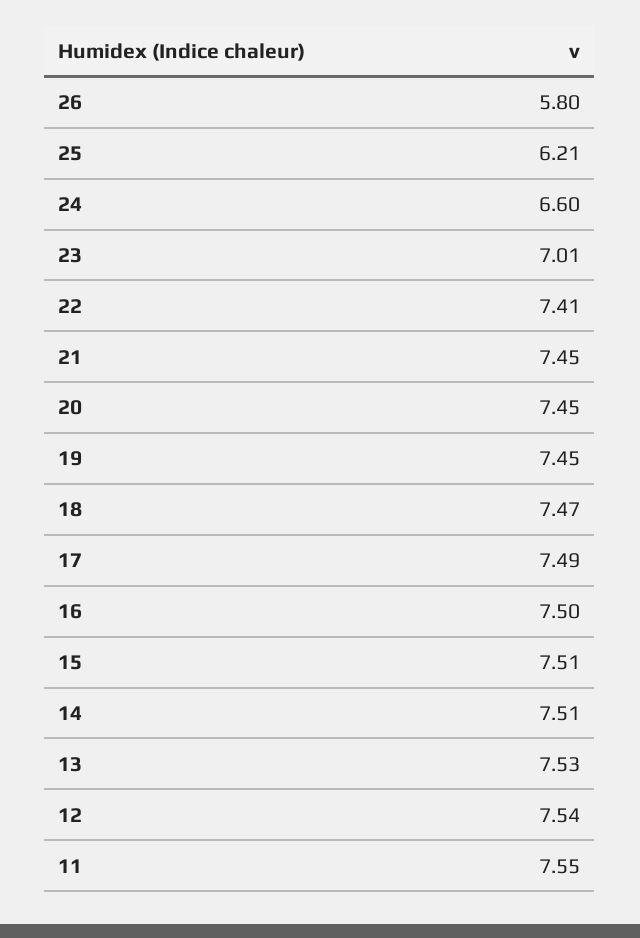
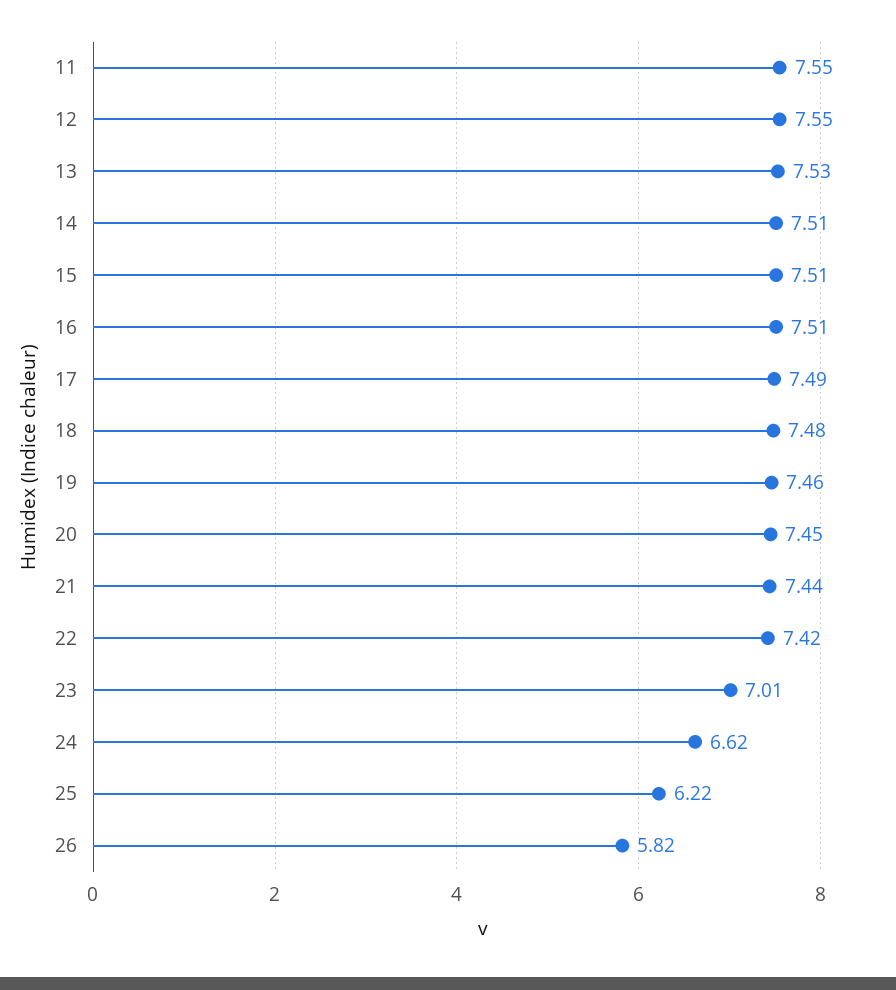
  {
-   "26": 5.8,
+   "26": 5.82,
-   "25": 6.21,
+   "25": 6.22,
-   "24": 6.6,
+   "24": 6.62,
    "23": 7.01,
-   "22": 7.41,
+   "22": 7.42,
-   "21": 7.45,
+   "21": 7.44,
    "20": 7.45,
-   "19": 7.45,
+   "19": 7.46,
-   "18": 7.47,
+   "18": 7.48,
    "17": 7.49,
-   "16": 7.5,
+   "16": 7.51,
    "15": 7.51,
    "14": 7.51,
    "13": 7.53,
-   "12": 7.54,
+   "12": 7.55,
    "11": 7.55
  }

